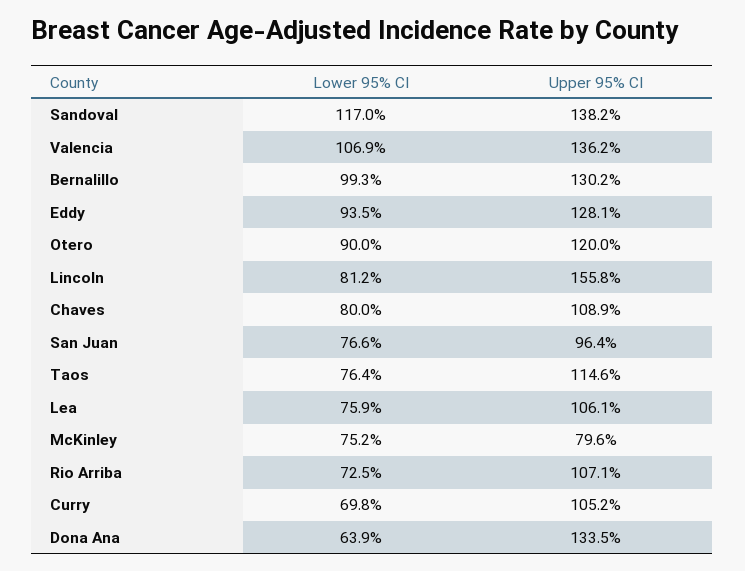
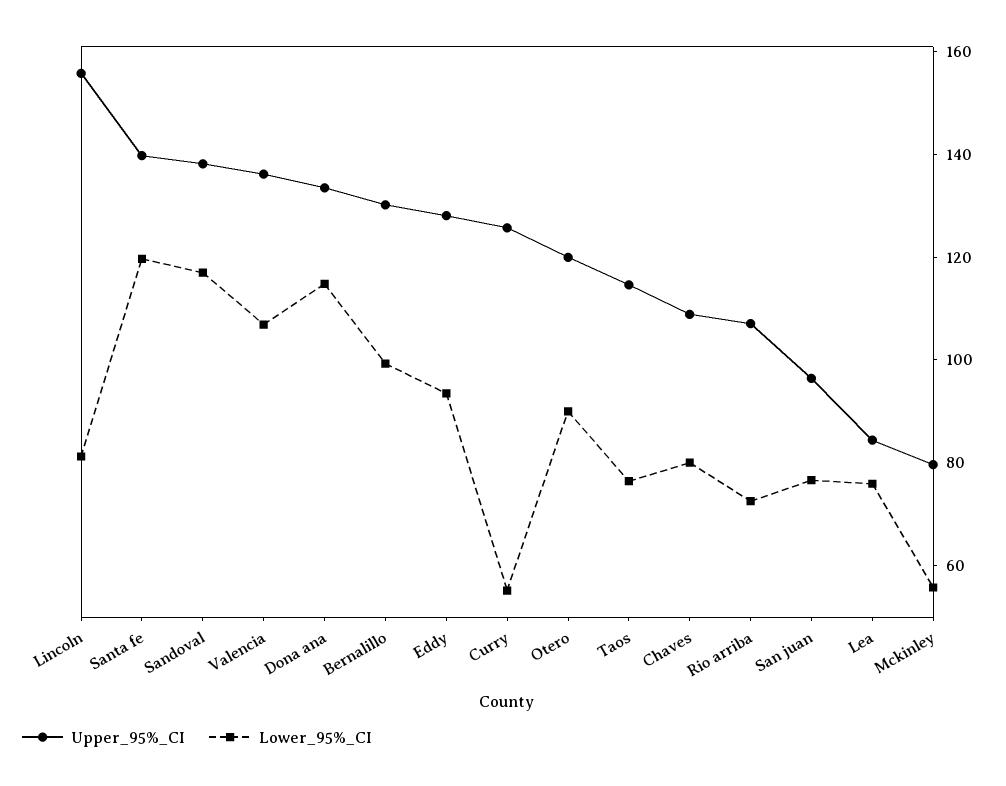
  {
    "Lower 95% CI": {
      "Sandoval": 117,
      "Valencia": 106.9,
      "Bernalillo": 99.3,
      "Eddy": 93.5,
      "Otero": 90,
      "Lincoln": 81.2,
      "Chaves": 80,
      "San Juan": 76.6,
      "Taos": 76.4,
      "Lea": 75.9,
-     "McKinley": 75.2,
+     "McKinley": 55,
      "Rio Arriba": 72.5,
-     "Curry": 69.8,
+     "Curry": 55,
-     "Dona Ana": 63.9
+     "Dona Ana": 115,
+     "Santa fe": 120
    },
    "Upper 95% CI": {
      "Sandoval": 138.2,
      "Valencia": 136.2,
      "Bernalillo": 130.2,
      "Eddy": 128.1,
      "Otero": 120,
      "Lincoln": 155.8,
      "Chaves": 108.9,
      "San Juan": 96.4,
      "Taos": 114.6,
-     "Lea": 106.1,
+     "Lea": 85,
      "McKinley": 79.6,
      "Rio Arriba": 107.1,
-     "Curry": 105.2,
+     "Curry": 125,
-     "Dona Ana": 133.5
+     "Dona Ana": 133.5,
+     "Santa fe": 140
    }
  }

